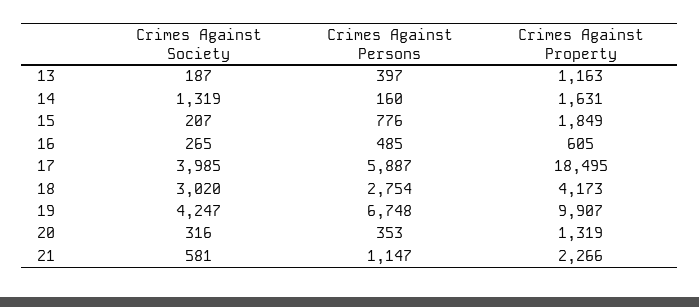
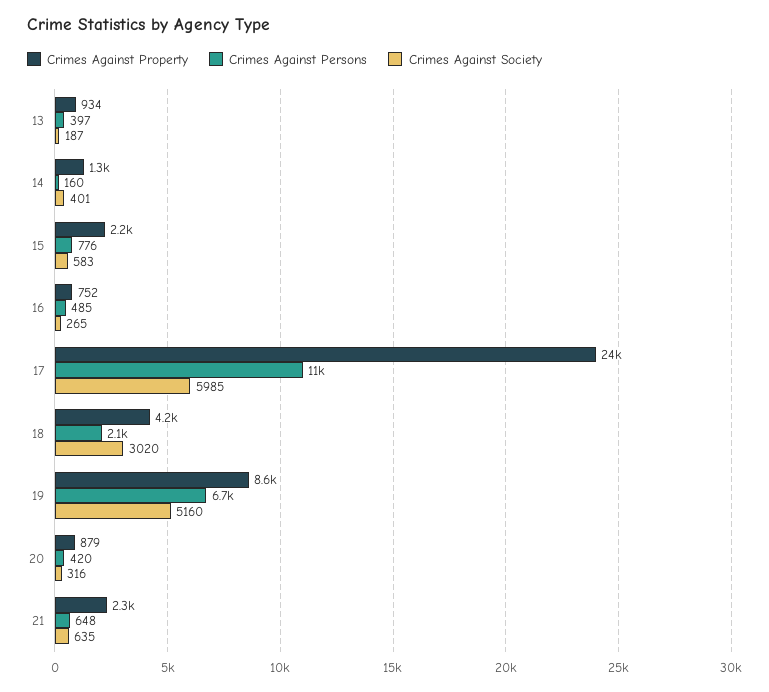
  {
    "Crimes Against Society": {
      "13": 187,
-     "14": 1319,
+     "14": 401,
-     "15": 207,
+     "15": 583,
      "16": 265,
-     "17": 3985,
+     "17": 5985,
      "18": 3020,
-     "19": 4247,
+     "19": 5160,
      "20": 316,
-     "21": 581
+     "21": 635
    },
    "Crimes Against Persons": {
      "13": 397,
      "14": 160,
      "15": 776,
      "16": 485,
-     "17": 5887,
+     "17": 11000,
-     "18": 2754,
+     "18": 2100,
      "19": 6748,
-     "20": 353,
+     "20": 420,
-     "21": 1147
+     "21": 648
    },
    "Crimes Against Property": {
-     "13": 1163,
+     "13": 934,
-     "14": 1631,
+     "14": 1300,
-     "15": 1849,
+     "15": 2200,
-     "16": 605,
+     "16": 752,
-     "17": 18495,
+     "17": 24000,
      "18": 4173,
-     "19": 9907,
+     "19": 8600,
-     "20": 1319,
+     "20": 879,
      "21": 2266
    }
  }

